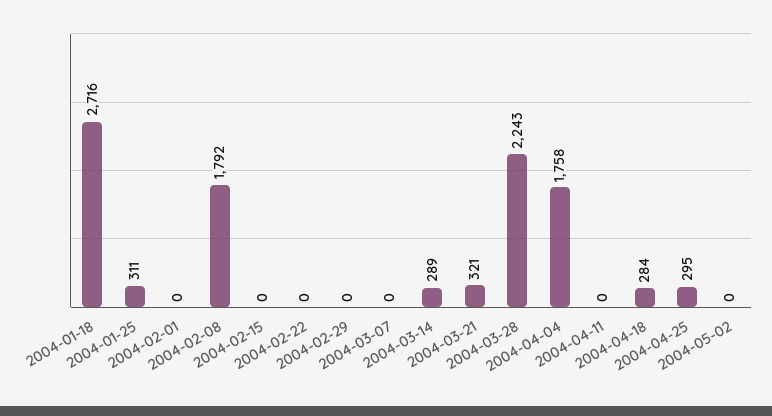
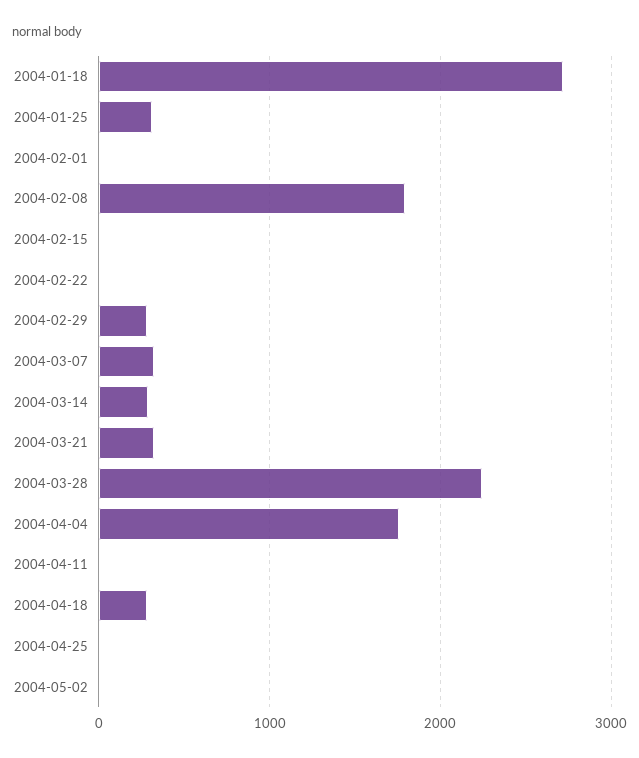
  {
    "2004-01-18": 2716,
    "2004-01-25": 311,
    "2004-02-01": 0,
    "2004-02-08": 1792,
    "2004-02-15": 0,
    "2004-02-22": 0,
-   "2004-02-29": 0,
+   "2004-02-29": 300,
-   "2004-03-07": 0,
+   "2004-03-07": 300,
    "2004-03-14": 289,
    "2004-03-21": 321,
    "2004-03-28": 2243,
    "2004-04-04": 1758,
    "2004-04-11": 0,
    "2004-04-18": 284,
-   "2004-04-25": 295,
+   "2004-04-25": 0,
    "2004-05-02": 0
  }

